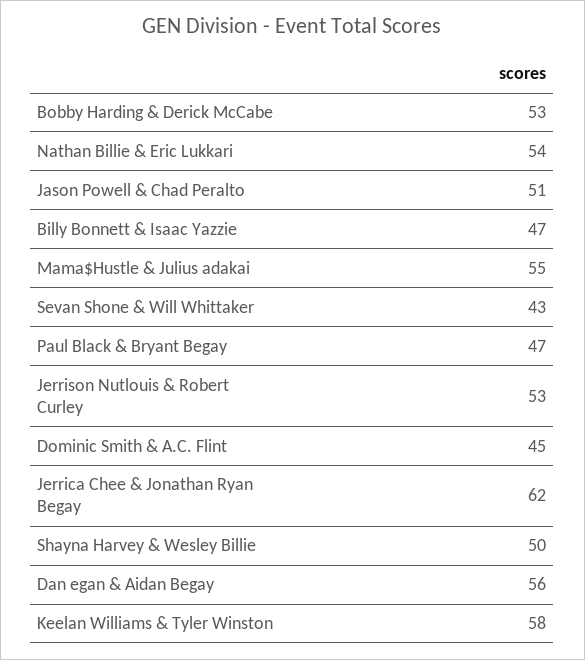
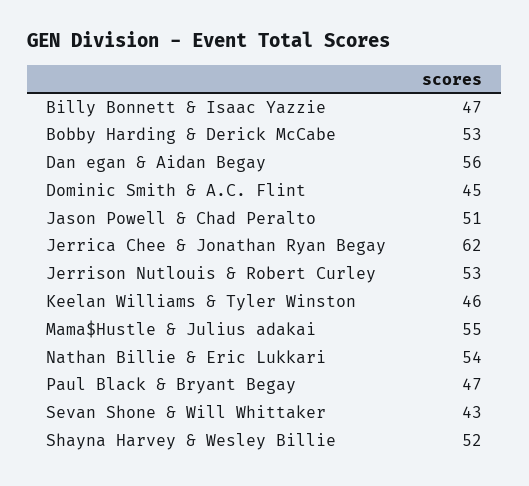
  {
    "Bobby Harding & Derick McCabe": 53,
    "Nathan Billie & Eric Lukkari": 54,
    "Jason Powell & Chad Peralto": 51,
    "Billy Bonnett & Isaac Yazzie": 47,
    "Mama$Hustle & Julius adakai": 55,
    "Sevan Shone & Will Whittaker": 43,
    "Paul Black & Bryant Begay": 47,
    "Jerrison Nutlouis & Robert Curley": 53,
    "Dominic Smith & A.C. Flint": 45,
    "Jerrica Chee & Jonathan Ryan Begay": 62,
-   "Shayna Harvey & Wesley Billie": 50,
+   "Shayna Harvey & Wesley Billie": 52,
    "Dan egan & Aidan Begay": 56,
-   "Keelan Williams & Tyler Winston": 58
+   "Keelan Williams & Tyler Winston": 46
  }

